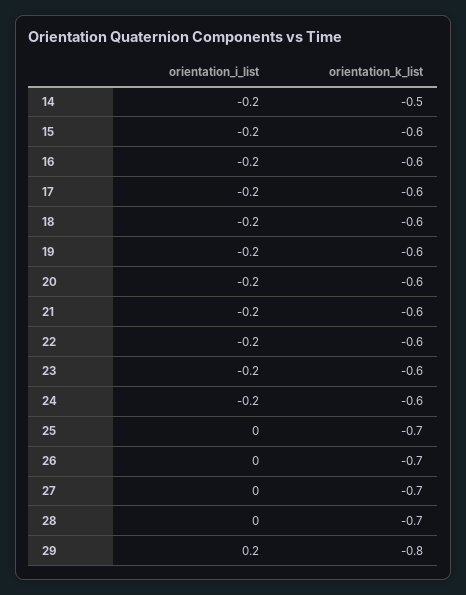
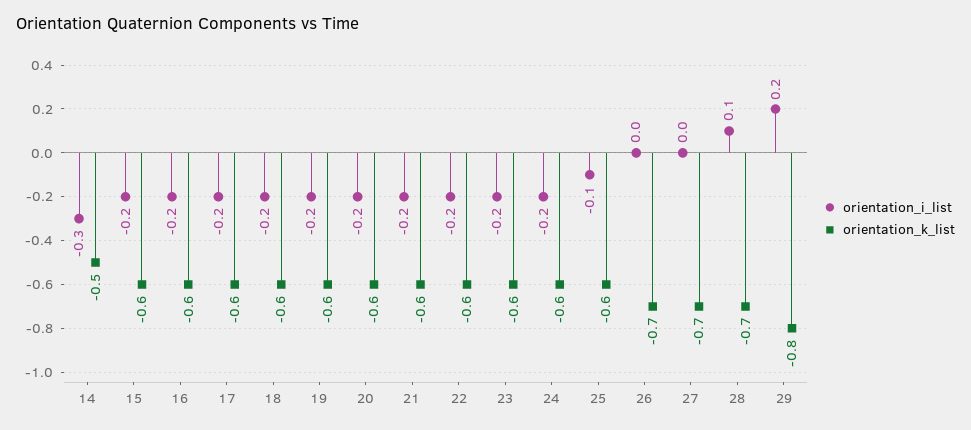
  {
    "orientation_i_list": {
-     "14": -0.2,
+     "14": -0.3,
      "15": -0.2,
      "16": -0.2,
      "17": -0.2,
      "18": -0.2,
      "19": -0.2,
      "20": -0.2,
      "21": -0.2,
      "22": -0.2,
      "23": -0.2,
      "24": -0.2,
-     "25": 0,
+     "25": -0.1,
      "26": 0,
      "27": 0,
-     "28": 0,
+     "28": 0.1,
      "29": 0.2
    },
    "orientation_k_list": {
      "14": -0.5,
      "15": -0.6,
      "16": -0.6,
      "17": -0.6,
      "18": -0.6,
      "19": -0.6,
      "20": -0.6,
      "21": -0.6,
      "22": -0.6,
      "23": -0.6,
      "24": -0.6,
-     "25": -0.7,
+     "25": -0.6,
      "26": -0.7,
      "27": -0.7,
      "28": -0.7,
      "29": -0.8
    }
  }

